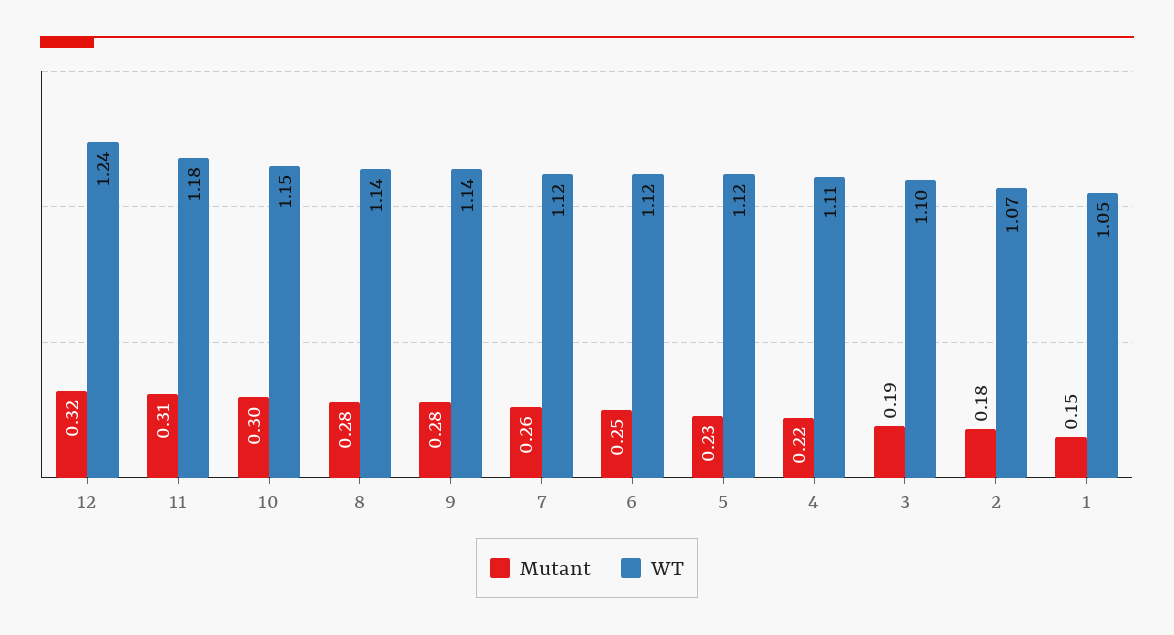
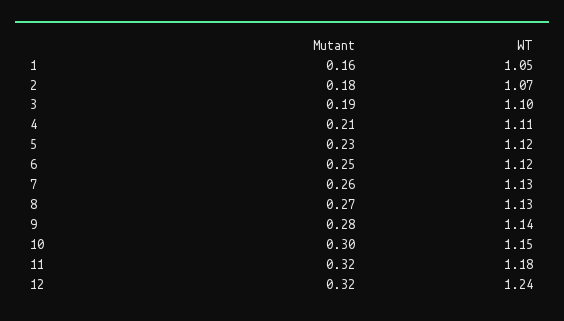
  {
    "Mutant": {
      "12": 0.32,
-     "11": 0.31,
+     "11": 0.32,
      "10": 0.3,
-     "8": 0.28,
+     "8": 0.27,
      "9": 0.28,
      "7": 0.26,
      "6": 0.25,
      "5": 0.23,
-     "4": 0.22,
+     "4": 0.21,
      "3": 0.19,
      "2": 0.18,
-     "1": 0.15
+     "1": 0.16
    },
    "WT": {
      "12": 1.24,
      "11": 1.18,
      "10": 1.15,
-     "8": 1.14,
+     "8": 1.13,
      "9": 1.14,
-     "7": 1.12,
+     "7": 1.13,
      "6": 1.12,
      "5": 1.12,
      "4": 1.11,
      "3": 1.1,
      "2": 1.07,
      "1": 1.05
    }
  }

